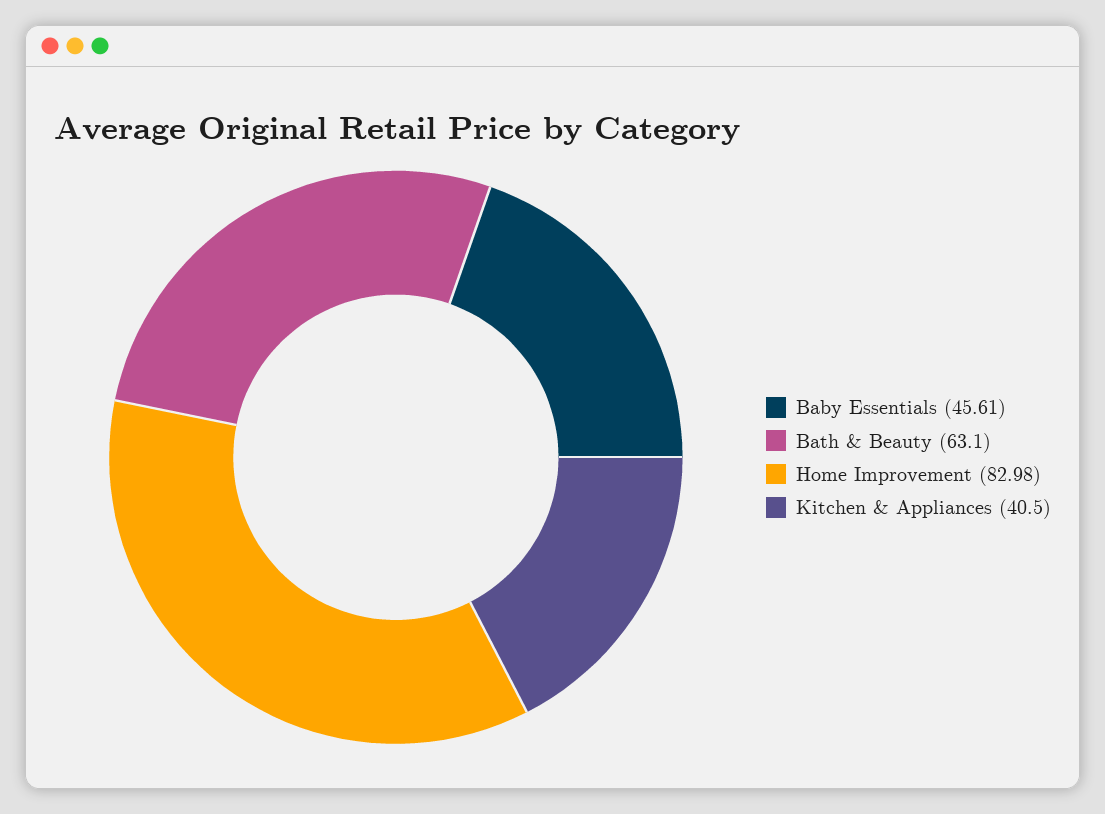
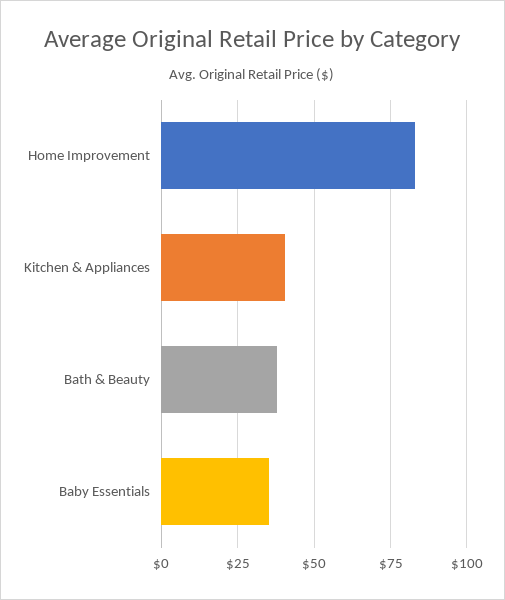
  {
-   "Baby Essentials": 45.61,
+   "Baby Essentials": 35,
-   "Bath & Beauty": 63.1,
+   "Bath & Beauty": 37.5,
    "Home Improvement": 82.98,
    "Kitchen & Appliances": 40.5
  }

